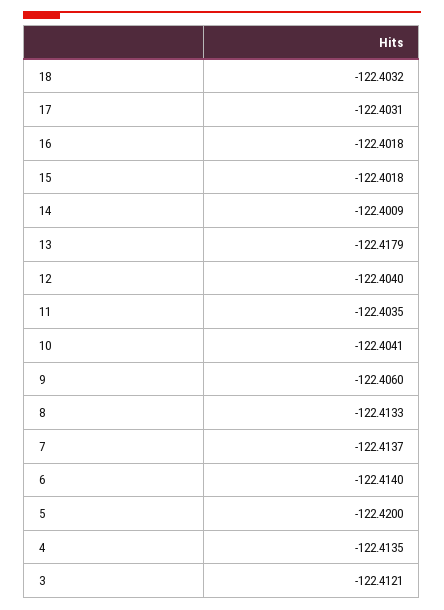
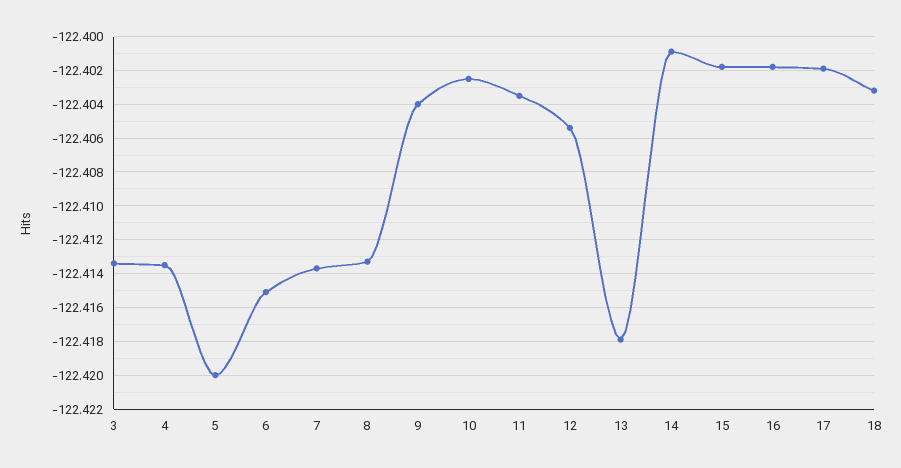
  {
    "18": -122.4032,
-   "17": -122.4031,
+   "17": -122.402,
    "16": -122.4018,
    "15": -122.4018,
    "14": -122.4009,
    "13": -122.4179,
-   "12": -122.404,
+   "12": -122.4055,
    "11": -122.4035,
-   "10": -122.4041,
+   "10": -122.4025,
-   "9": -122.406,
+   "9": -122.404,
    "8": -122.4133,
    "7": -122.4137,
-   "6": -122.414,
+   "6": -122.415,
    "5": -122.42,
    "4": -122.4135,
-   "3": -122.4121
+   "3": -122.4135
  }

